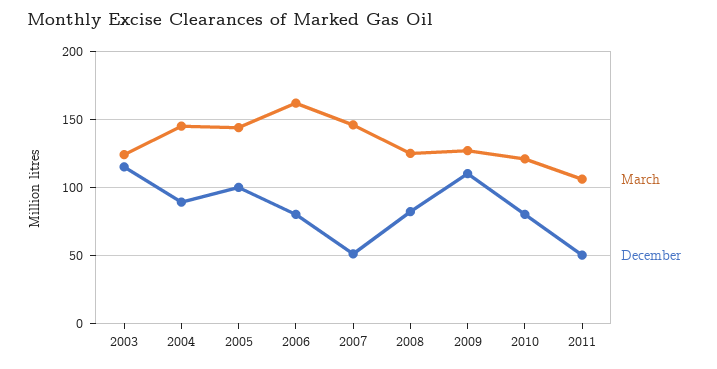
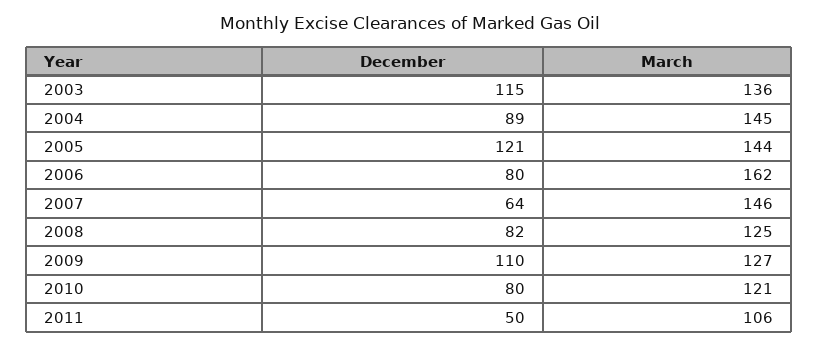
  {
    "March": {
-     "2003": 125,
+     "2003": 136,
      "2004": 145,
      "2005": 144,
      "2006": 162,
      "2007": 146,
      "2008": 125,
      "2009": 127,
      "2010": 121,
      "2011": 106
    },
    "December": {
      "2003": 115,
      "2004": 89,
-     "2005": 100,
+     "2005": 121,
      "2006": 80,
-     "2007": 50,
+     "2007": 64,
      "2008": 82,
      "2009": 110,
      "2010": 80,
      "2011": 50
    }
  }

